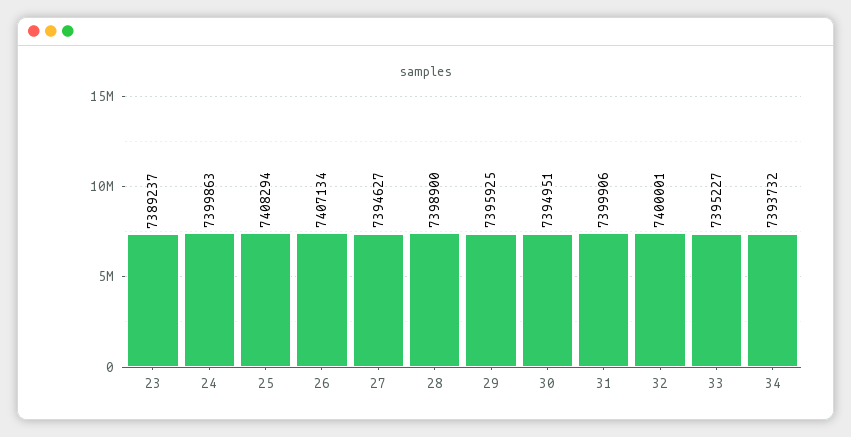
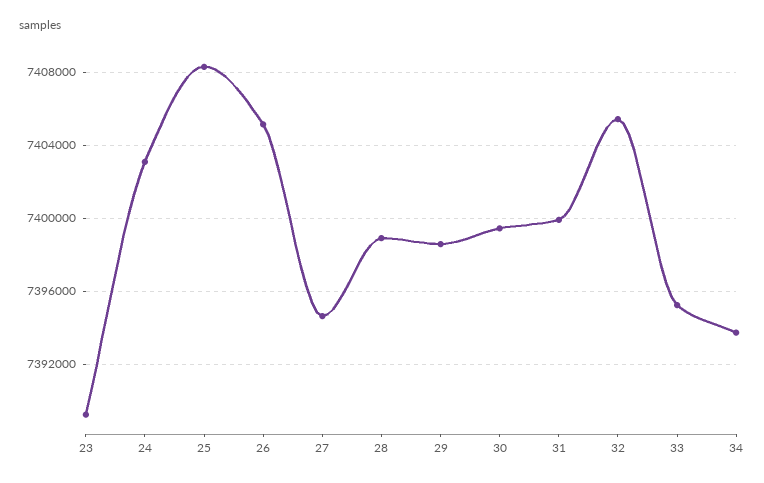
  {
    "23": 7389237,
-   "24": 7399863,
+   "24": 7403000,
    "25": 7408294,
-   "26": 7407134,
+   "26": 7405000,
    "27": 7394627,
    "28": 7398900,
-   "29": 7395925,
+   "29": 7398500,
-   "30": 7394951,
+   "30": 7399500,
    "31": 7399906,
-   "32": 7400001,
+   "32": 7405500,
    "33": 7395227,
    "34": 7393732
  }

